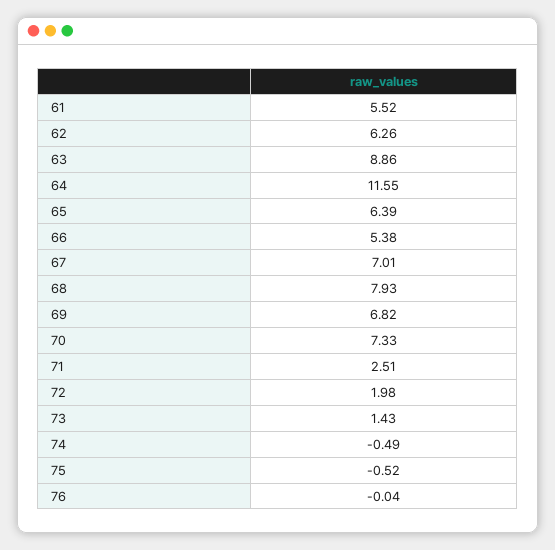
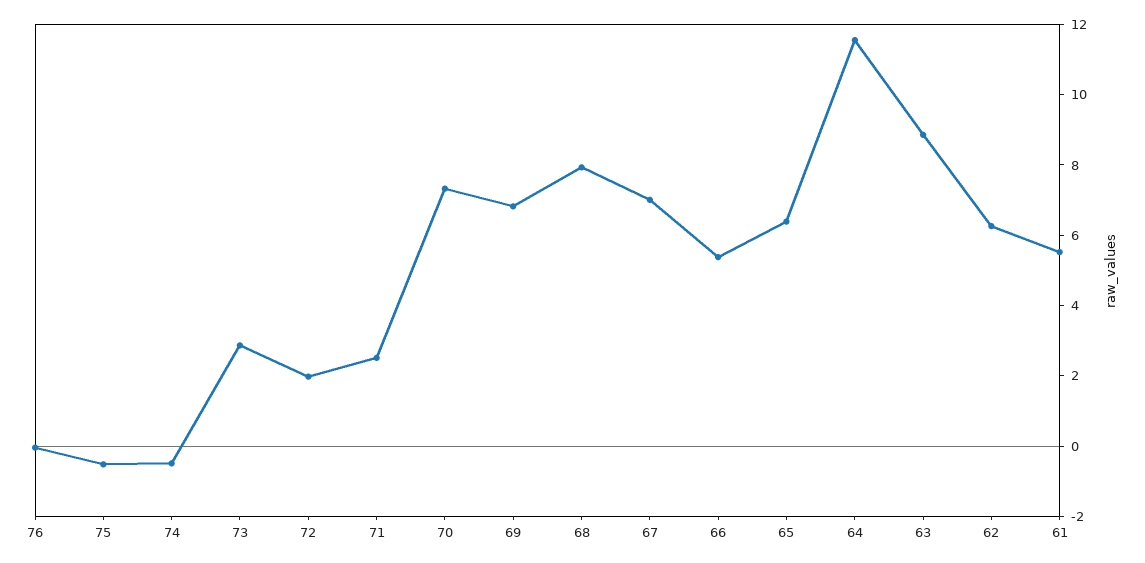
  {
    "61": 5.52,
    "62": 6.26,
    "63": 8.86,
    "64": 11.55,
    "65": 6.39,
    "66": 5.38,
    "67": 7.01,
    "68": 7.93,
    "69": 6.82,
    "70": 7.33,
    "71": 2.51,
    "72": 1.98,
-   "73": 1.43,
+   "73": 3,
    "74": -0.49,
    "75": -0.52,
    "76": -0.04
  }

